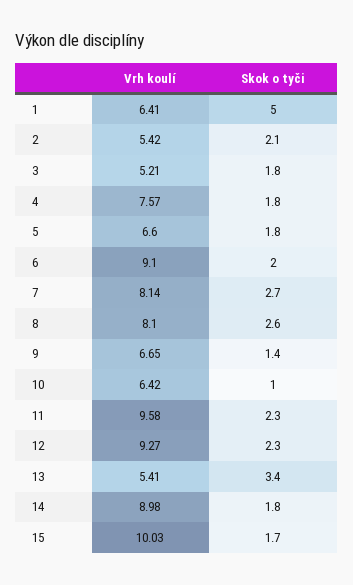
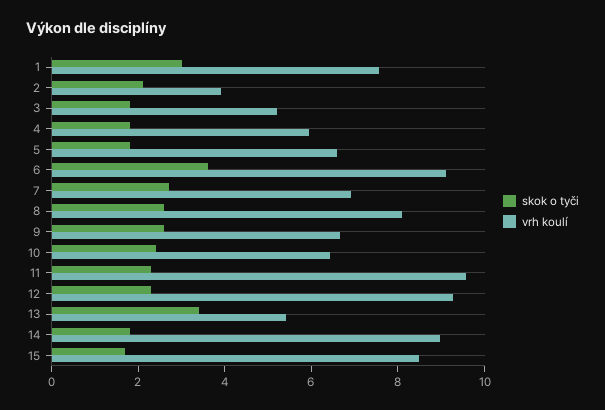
  {
    "Vrh koulí": {
-     "1": 6.41,
+     "1": 7.5,
-     "2": 5.42,
+     "2": 4,
      "3": 5.21,
-     "4": 7.57,
+     "4": 6,
      "5": 6.6,
      "6": 9.1,
-     "7": 8.14,
+     "7": 7,
      "8": 8.1,
      "9": 6.65,
      "10": 6.42,
      "11": 9.58,
      "12": 9.27,
      "13": 5.41,
      "14": 8.98,
-     "15": 10.03
+     "15": 8.5
    },
    "Skok o tyči": {
-     "1": 5,
+     "1": 3,
      "2": 2.1,
      "3": 1.8,
      "4": 1.8,
      "5": 1.8,
-     "6": 2,
+     "6": 3.5,
      "7": 2.7,
      "8": 2.6,
-     "9": 1.4,
+     "9": 2.5,
-     "10": 1,
+     "10": 2.5,
      "11": 2.3,
      "12": 2.3,
      "13": 3.4,
      "14": 1.8,
      "15": 1.7
    }
  }

